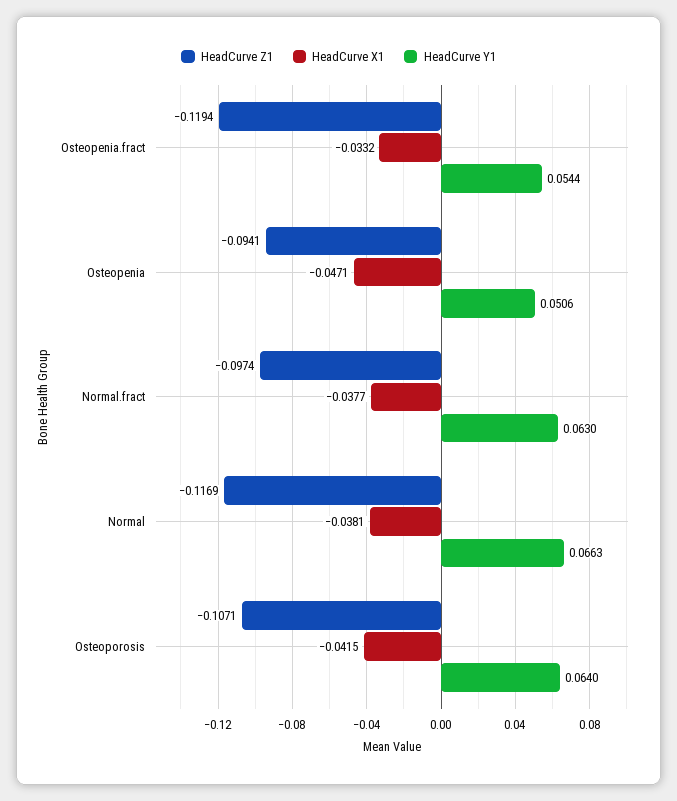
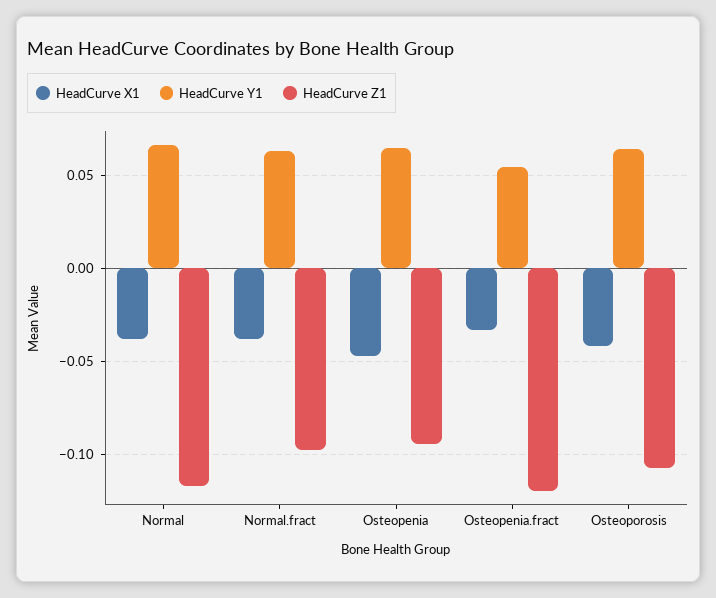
  {
    "HeadCurve Z1": {
      "Osteopenia.fract": -0.1194,
      "Osteopenia": -0.0941,
      "Normal.fract": -0.0974,
      "Normal": -0.1169,
      "Osteoporosis": -0.1071
    },
    "HeadCurve X1": {
      "Osteopenia.fract": -0.0332,
      "Osteopenia": -0.0471,
      "Normal.fract": -0.0377,
      "Normal": -0.0381,
      "Osteoporosis": -0.0415
    },
    "HeadCurve Y1": {
      "Osteopenia.fract": 0.0544,
-     "Osteopenia": 0.0506,
+     "Osteopenia": 0.065,
      "Normal.fract": 0.063,
      "Normal": 0.0663,
      "Osteoporosis": 0.064
    }
  }

